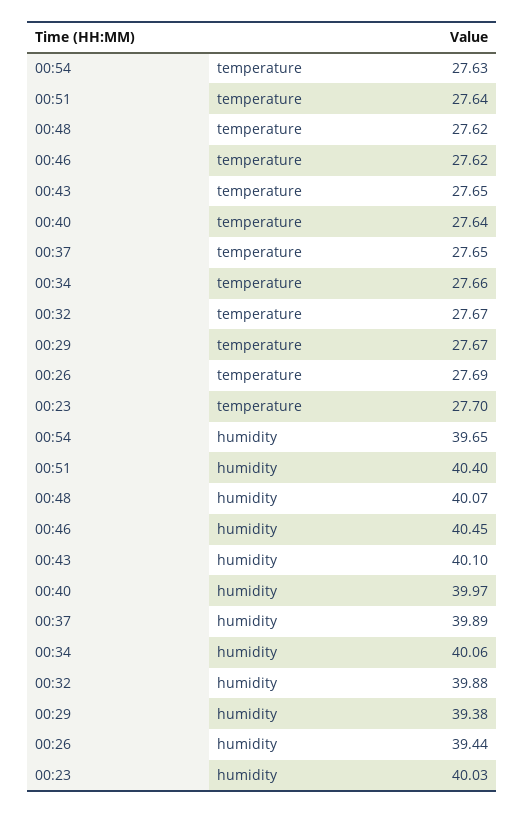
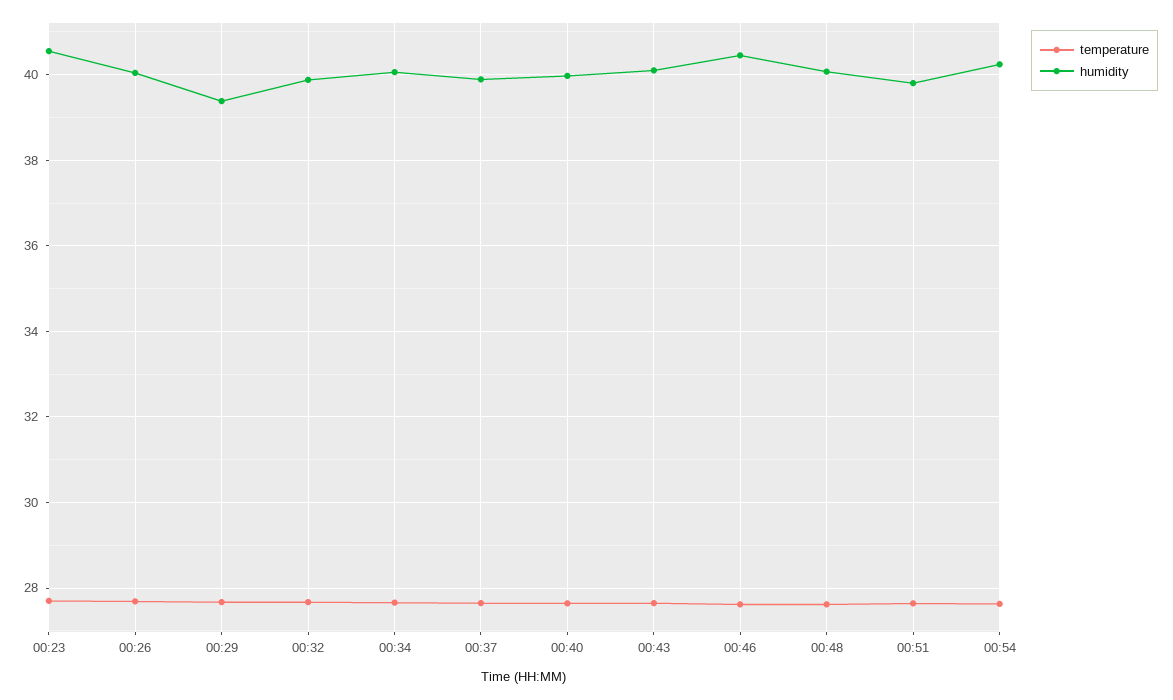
  {
    "temperature": {
      "00:54": 27.63,
      "00:51": 27.64,
      "00:48": 27.62,
      "00:46": 27.62,
      "00:43": 27.65,
      "00:40": 27.64,
      "00:37": 27.65,
      "00:34": 27.66,
      "00:32": 27.67,
      "00:29": 27.67,
      "00:26": 27.69,
      "00:23": 27.7
    },
    "humidity": {
-     "00:54": 39.65,
+     "00:54": 40.2,
-     "00:51": 40.4,
+     "00:51": 39.8,
      "00:48": 40.07,
      "00:46": 40.45,
      "00:43": 40.1,
      "00:40": 39.97,
      "00:37": 39.89,
      "00:34": 40.06,
      "00:32": 39.88,
      "00:29": 39.38,
-     "00:26": 39.44,
+     "00:26": 40,
-     "00:23": 40.03
+     "00:23": 40.6
    }
  }

